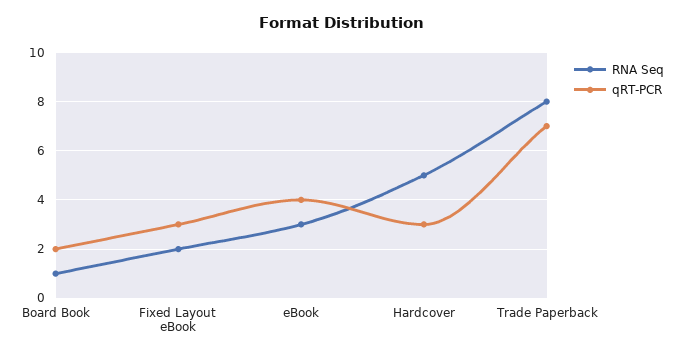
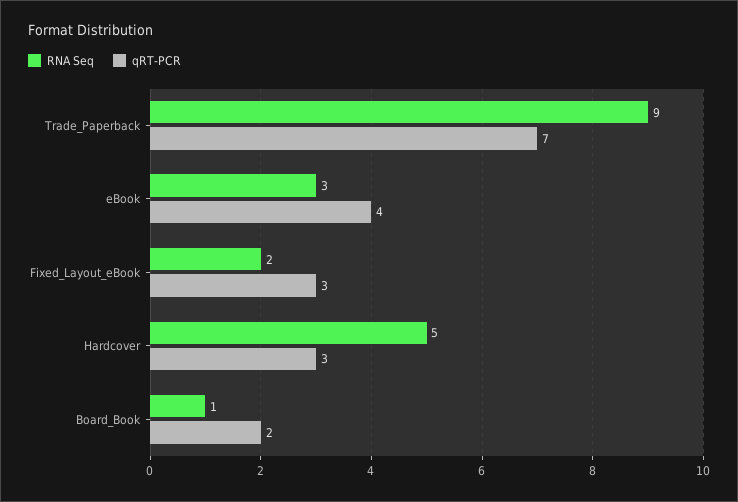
  {
    "RNA Seq": {
      "Board Book": 1,
      "Fixed Layout eBook": 2,
      "eBook": 3,
      "Hardcover": 5,
-     "Trade Paperback": 8
+     "Trade Paperback": 9
    },
    "qRT-PCR": {
      "Board Book": 2,
      "Fixed Layout eBook": 3,
      "eBook": 4,
      "Hardcover": 3,
      "Trade Paperback": 7
    }
  }

